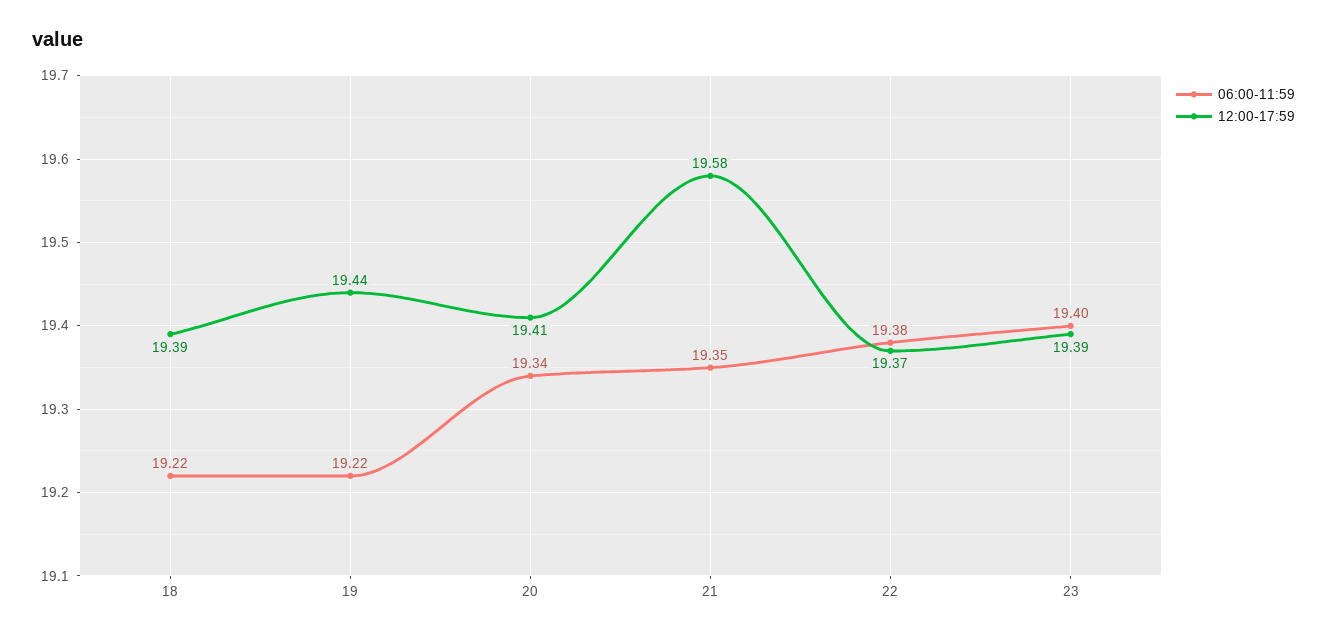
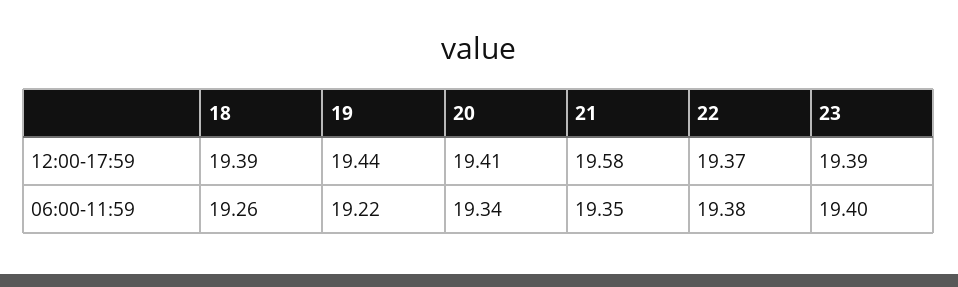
  {
    "06:00-11:59": {
-     "18": 19.22,
+     "18": 19.26,
      "19": 19.22,
      "20": 19.34,
      "21": 19.35,
      "22": 19.38,
      "23": 19.4
    },
    "12:00-17:59": {
      "18": 19.39,
      "19": 19.44,
      "20": 19.41,
      "21": 19.58,
      "22": 19.37,
      "23": 19.39
    }
  }

